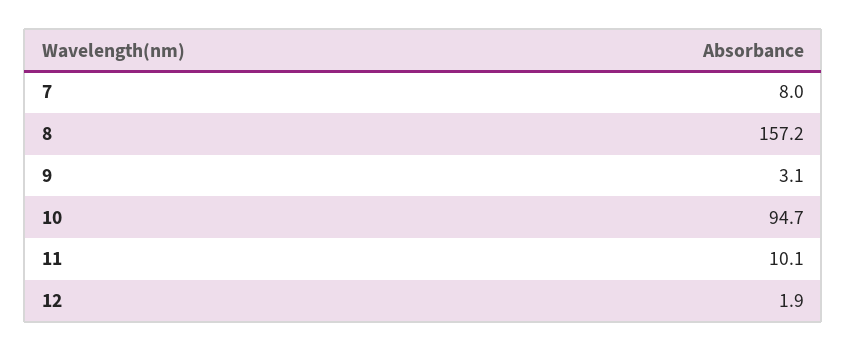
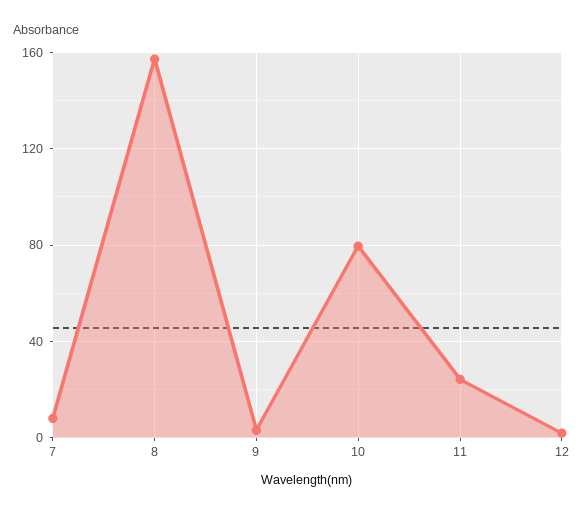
  {
    "7": 8,
    "8": 157.2,
    "9": 3.1,
-   "10": 94.7,
+   "10": 80,
-   "11": 10.1,
+   "11": 25,
    "12": 1.9
  }

